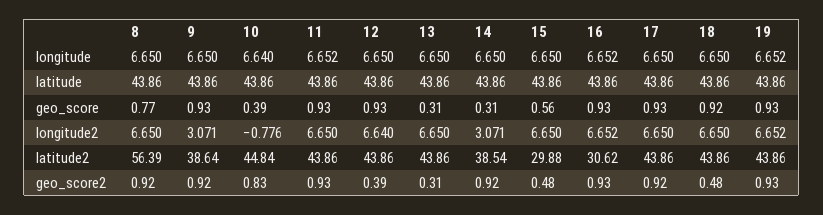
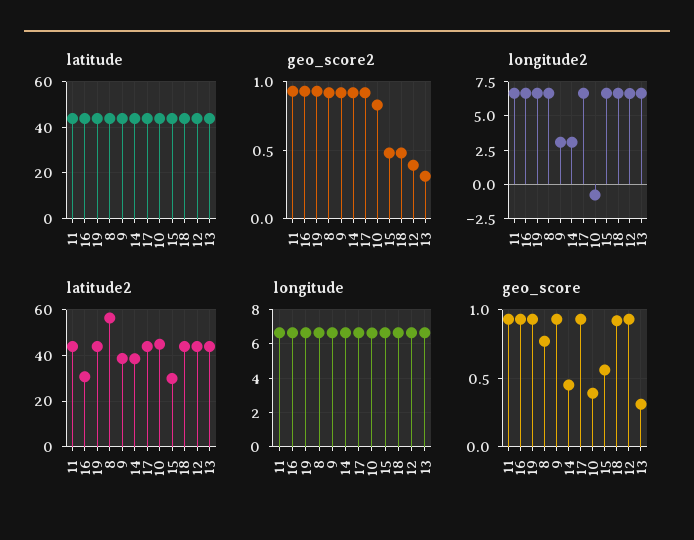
  {
    "longitude": {
      "8": 6.65,
      "9": 6.65,
      "10": 6.64,
      "11": 6.652,
      "12": 6.65,
      "13": 6.65,
      "14": 6.65,
      "15": 6.65,
      "16": 6.652,
      "17": 6.65,
      "18": 6.65,
      "19": 6.652
    },
    "latitude": {
      "8": 43.86,
      "9": 43.86,
      "10": 43.86,
      "11": 43.86,
      "12": 43.86,
      "13": 43.86,
      "14": 43.86,
      "15": 43.86,
      "16": 43.86,
      "17": 43.86,
      "18": 43.86,
      "19": 43.86
    },
    "geo_score": {
      "8": 0.77,
      "9": 0.93,
      "10": 0.39,
      "11": 0.93,
      "12": 0.93,
      "13": 0.31,
-     "14": 0.31,
+     "14": 0.45,
      "15": 0.56,
      "16": 0.93,
      "17": 0.93,
      "18": 0.92,
      "19": 0.93
    },
    "longitude2": {
      "8": 6.65,
      "9": 3.071,
      "10": -0.776,
      "11": 6.65,
      "12": 6.64,
      "13": 6.65,
      "14": 3.071,
      "15": 6.65,
      "16": 6.652,
      "17": 6.65,
      "18": 6.65,
      "19": 6.652
    },
    "latitude2": {
      "8": 56.39,
      "9": 38.64,
      "10": 44.84,
      "11": 43.86,
      "12": 43.86,
      "13": 43.86,
      "14": 38.54,
      "15": 29.88,
      "16": 30.62,
      "17": 43.86,
      "18": 43.86,
      "19": 43.86
    },
    "geo_score2": {
      "8": 0.92,
      "9": 0.92,
      "10": 0.83,
      "11": 0.93,
      "12": 0.39,
      "13": 0.31,
      "14": 0.92,
      "15": 0.48,
      "16": 0.93,
      "17": 0.92,
      "18": 0.48,
      "19": 0.93
    }
  }

